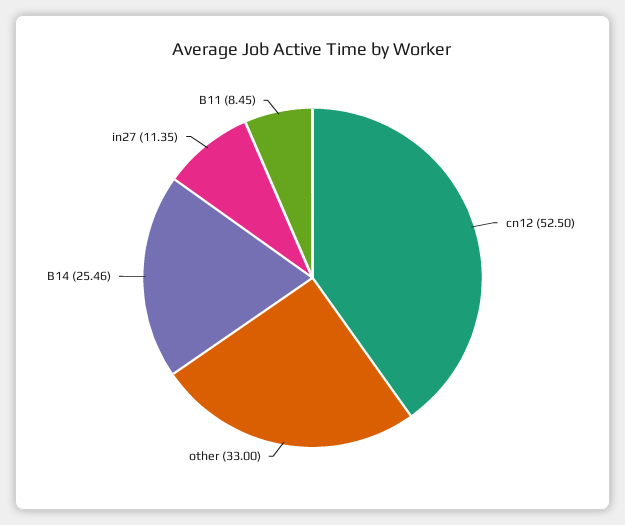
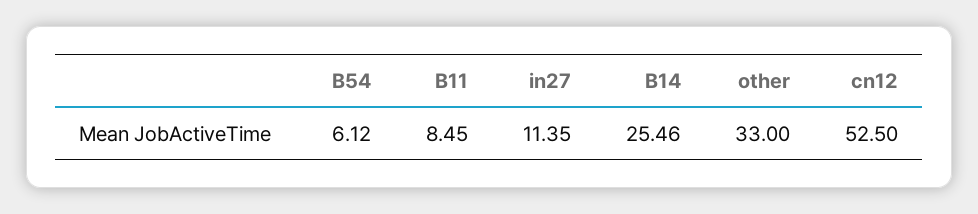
  {
    "cn12": 52.5,
    "other": 33,
    "B14": 25.46,
    "in27": 11.35,
-   "B11": 8.45
+   "B11": 8.45,
+   "B54": 6.12
  }

